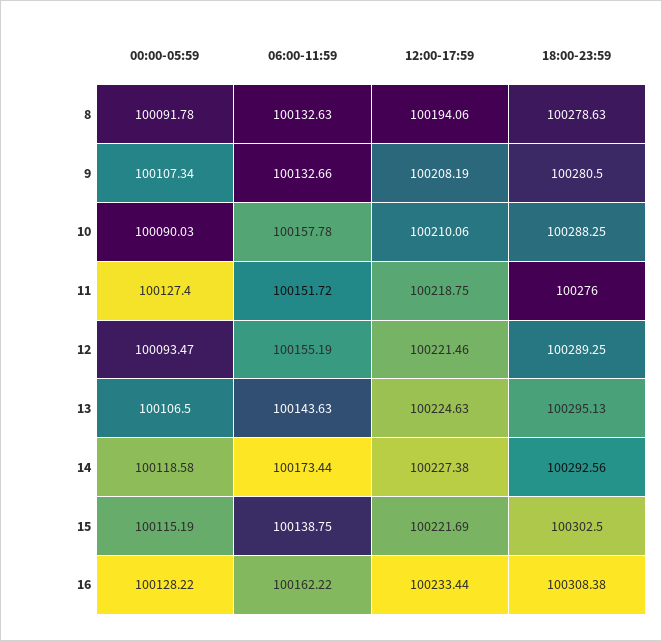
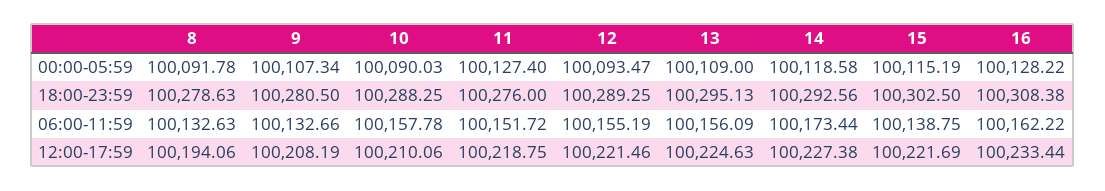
  {
    "00:00-05:59": {
      "8": 100091.78,
      "9": 100107.34,
      "10": 100090.03,
      "11": 100127.4,
      "12": 100093.47,
-     "13": 100106.5,
+     "13": 100109,
      "14": 100118.58,
      "15": 100115.19,
      "16": 100128.22
    },
    "06:00-11:59": {
      "8": 100132.63,
      "9": 100132.66,
      "10": 100157.78,
      "11": 100151.72,
      "12": 100155.19,
-     "13": 100143.63,
+     "13": 100156.09,
      "14": 100173.44,
      "15": 100138.75,
      "16": 100162.22
    },
    "12:00-17:59": {
      "8": 100194.06,
      "9": 100208.19,
      "10": 100210.06,
      "11": 100218.75,
      "12": 100221.46,
      "13": 100224.63,
      "14": 100227.38,
      "15": 100221.69,
      "16": 100233.44
    },
    "18:00-23:59": {
      "8": 100278.63,
      "9": 100280.5,
      "10": 100288.25,
      "11": 100276,
      "12": 100289.25,
      "13": 100295.13,
      "14": 100292.56,
      "15": 100302.5,
      "16": 100308.38
    }
  }

